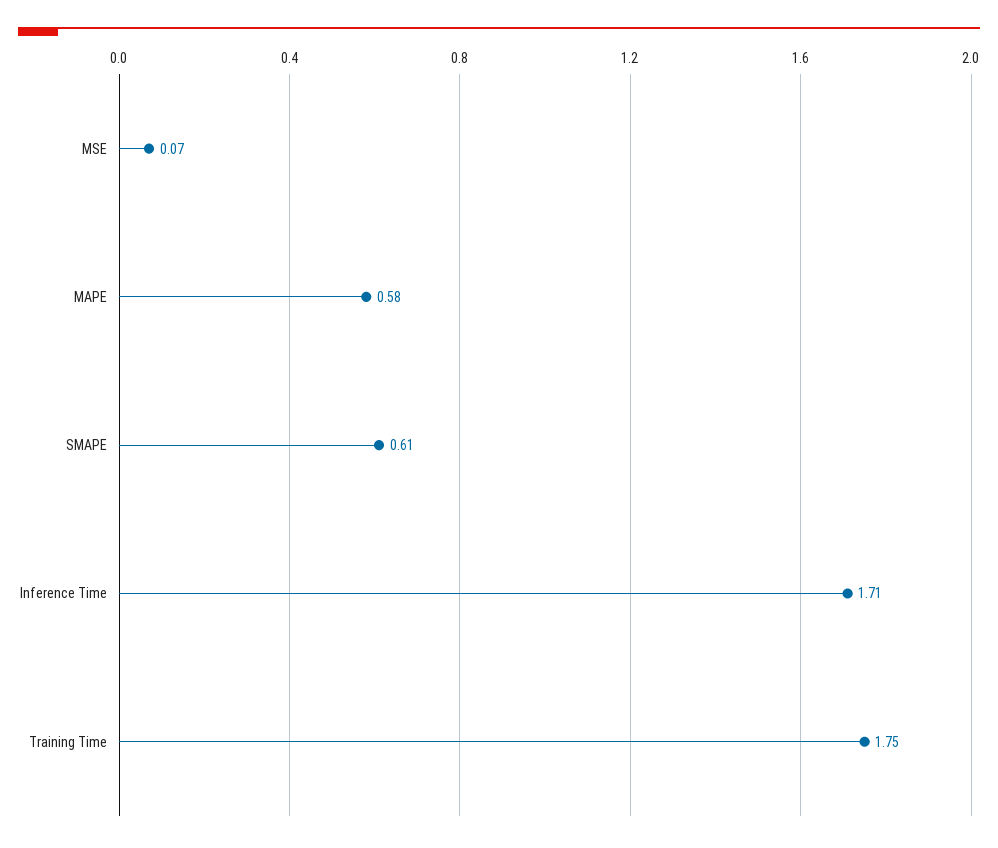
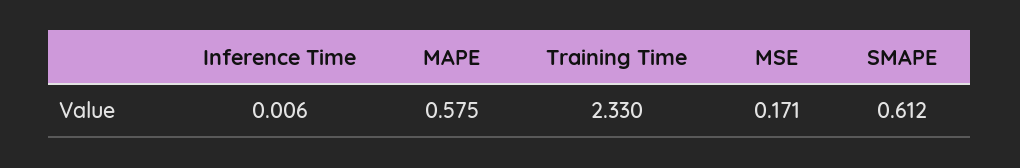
  {
-   "MSE": 0.07,
+   "MSE": 0.171,
    "MAPE": 0.575,
    "SMAPE": 0.612,
-   "Inference Time": 1.71,
+   "Inference Time": 0.006,
-   "Training Time": 1.75
+   "Training Time": 2.33
  }

